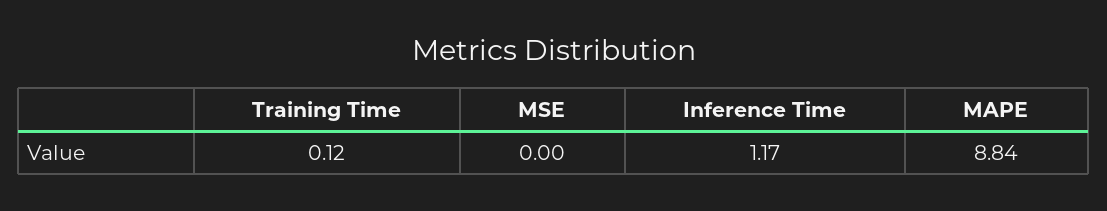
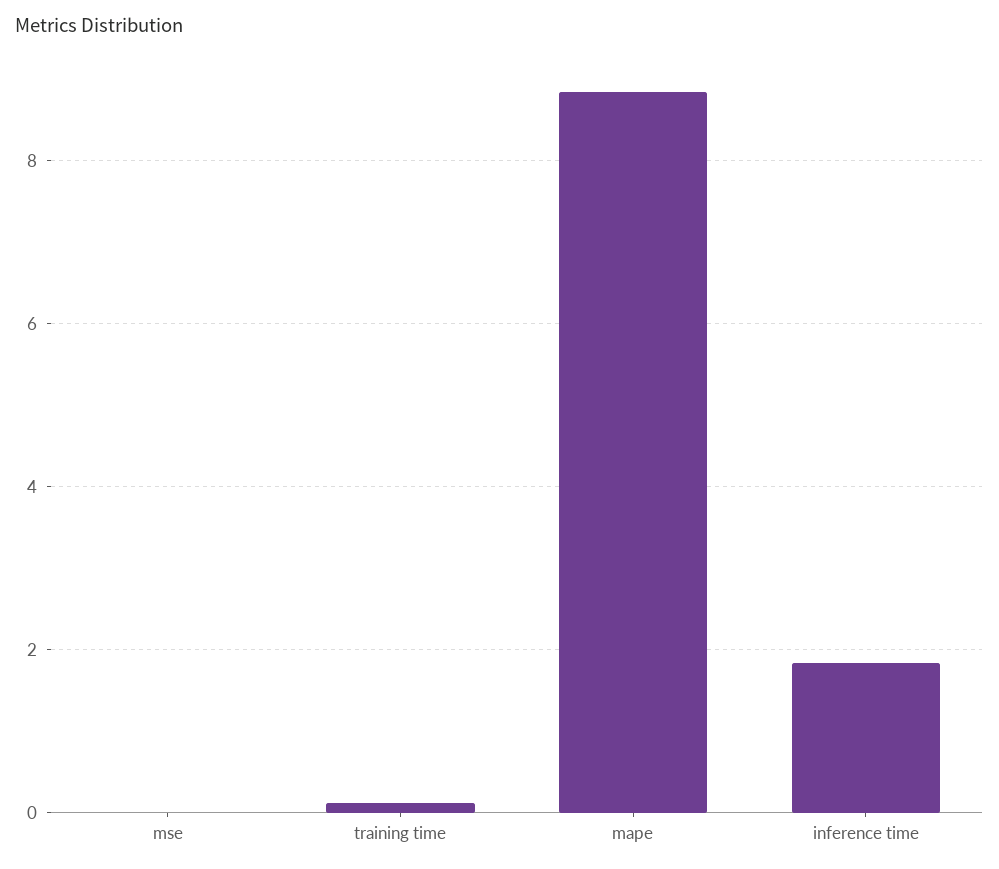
  {
    "Training Time": 0.12,
    "MSE": 0,
-   "Inference Time": 1.17,
+   "Inference Time": 1.8,
    "MAPE": 8.84
  }

